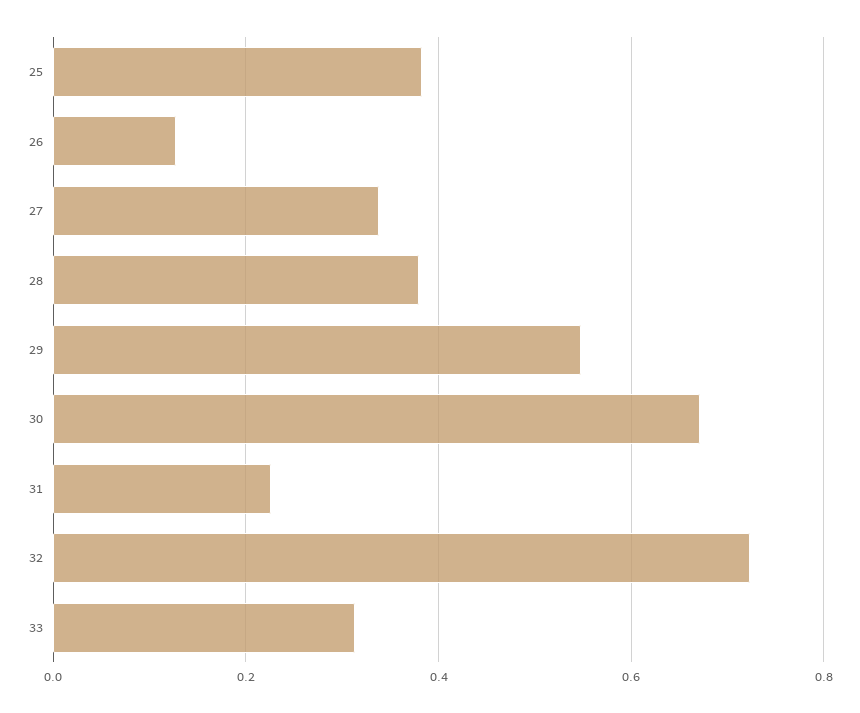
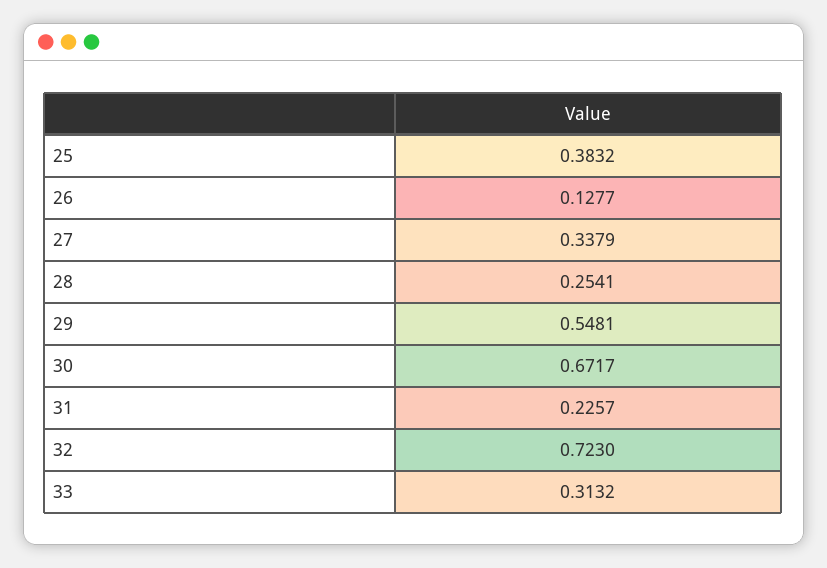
  {
    "25": 0.3832,
    "26": 0.1277,
    "27": 0.3379,
-   "28": 0.38,
+   "28": 0.2541,
    "29": 0.5481,
    "30": 0.6717,
    "31": 0.2257,
    "32": 0.723,
    "33": 0.3132
  }

